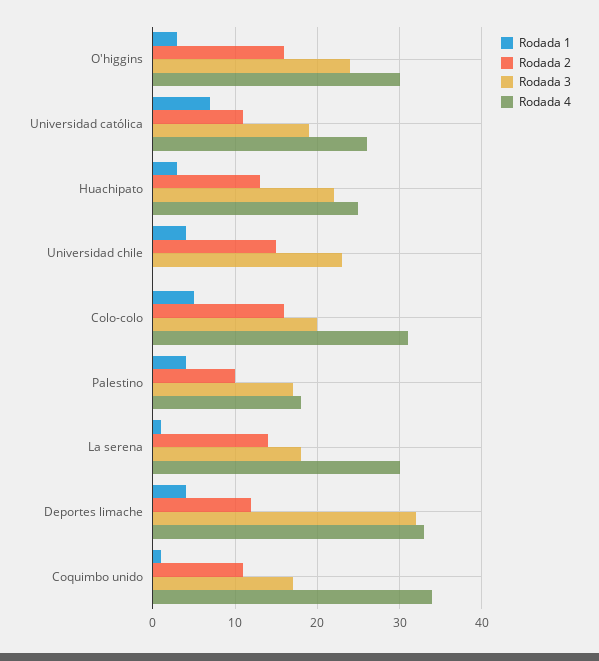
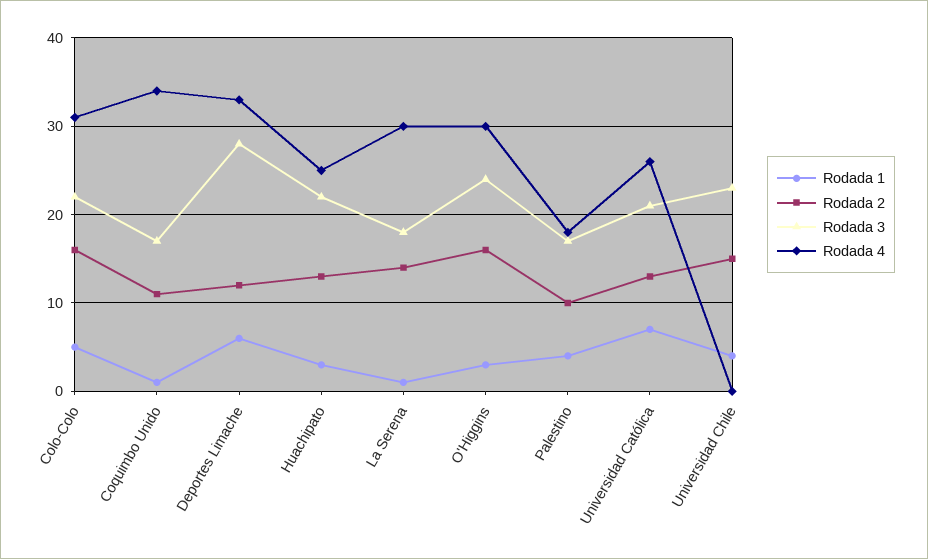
  {
    "Rodada 1": {
      "O'higgins": 3,
      "Universidad católica": 7,
      "Huachipato": 3,
      "Universidad chile": 4,
      "Colo-colo": 5,
      "Palestino": 4,
      "La serena": 1,
-     "Deportes limache": 4,
+     "Deportes limache": 6,
      "Coquimbo unido": 1
    },
    "Rodada 2": {
      "O'higgins": 16,
-     "Universidad católica": 11,
+     "Universidad católica": 13,
      "Huachipato": 13,
      "Universidad chile": 15,
      "Colo-colo": 16,
      "Palestino": 10,
      "La serena": 14,
      "Deportes limache": 12,
      "Coquimbo unido": 11
    },
    "Rodada 3": {
      "O'higgins": 24,
-     "Universidad católica": 19,
+     "Universidad católica": 21,
      "Huachipato": 22,
      "Universidad chile": 23,
-     "Colo-colo": 20,
+     "Colo-colo": 22,
      "Palestino": 17,
      "La serena": 18,
-     "Deportes limache": 32,
+     "Deportes limache": 28,
      "Coquimbo unido": 17
    },
    "Rodada 4": {
      "O'higgins": 30,
      "Universidad católica": 26,
      "Huachipato": 25,
      "Universidad chile": 0,
      "Colo-colo": 31,
      "Palestino": 18,
      "La serena": 30,
      "Deportes limache": 33,
      "Coquimbo unido": 34
    }
  }

